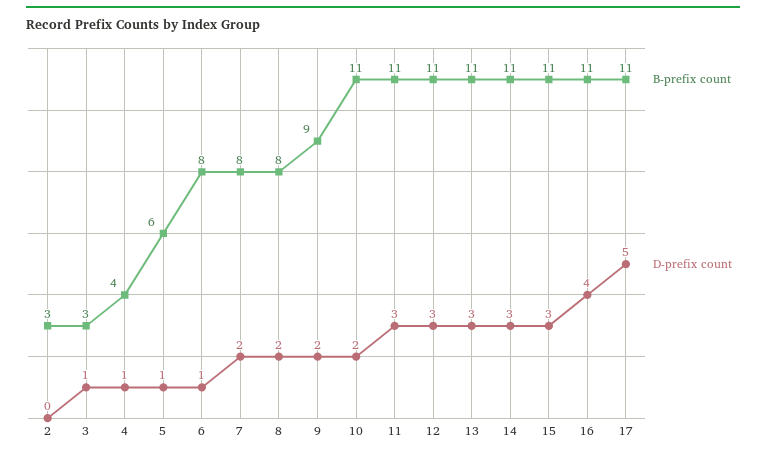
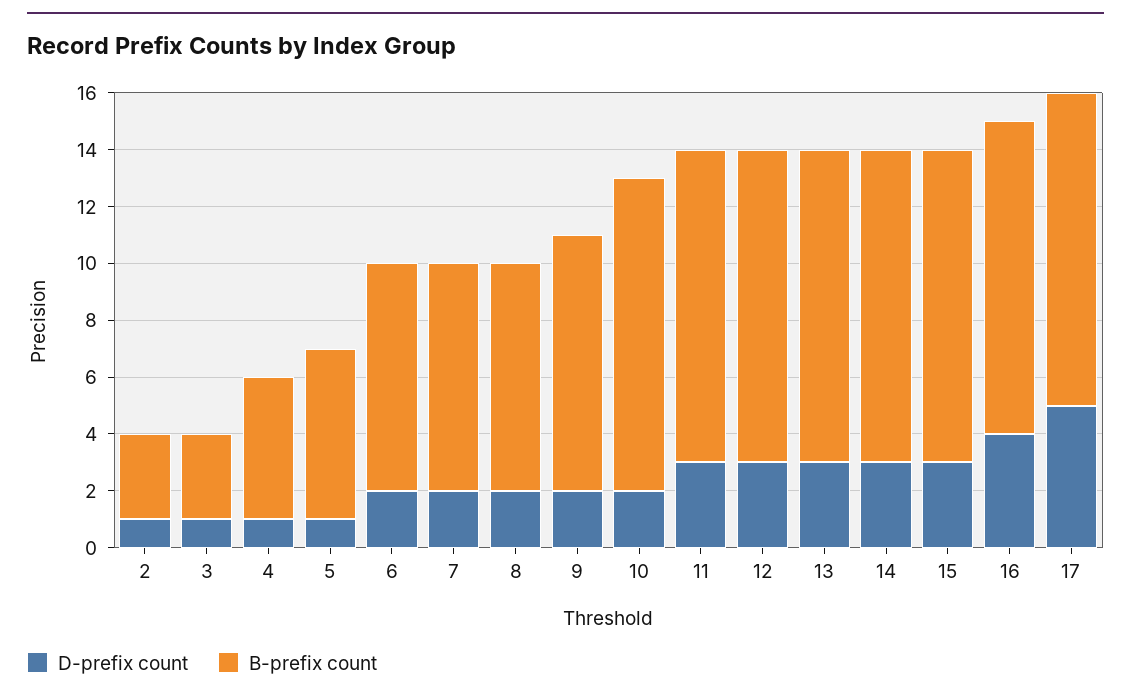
  {
    "B-prefix count": {
      "2": 3,
      "3": 3,
-     "4": 4,
+     "4": 5,
      "5": 6,
      "6": 8,
      "7": 8,
      "8": 8,
      "9": 9,
      "10": 11,
      "11": 11,
      "12": 11,
      "13": 11,
      "14": 11,
      "15": 11,
      "16": 11,
      "17": 11
    },
    "D-prefix count": {
-     "2": 0,
+     "2": 1,
      "3": 1,
      "4": 1,
      "5": 1,
-     "6": 1,
+     "6": 2,
      "7": 2,
      "8": 2,
      "9": 2,
      "10": 2,
      "11": 3,
      "12": 3,
      "13": 3,
      "14": 3,
      "15": 3,
      "16": 4,
      "17": 5
    }
  }

